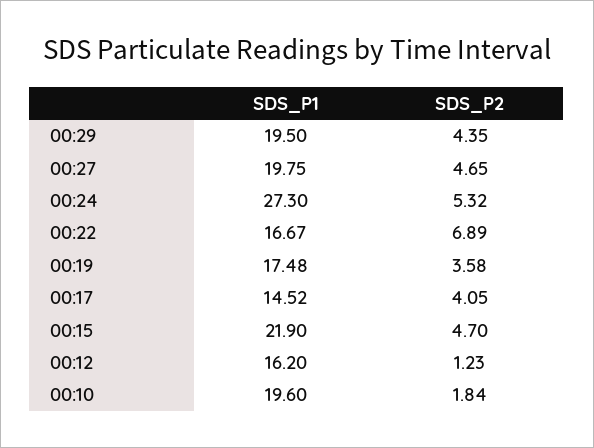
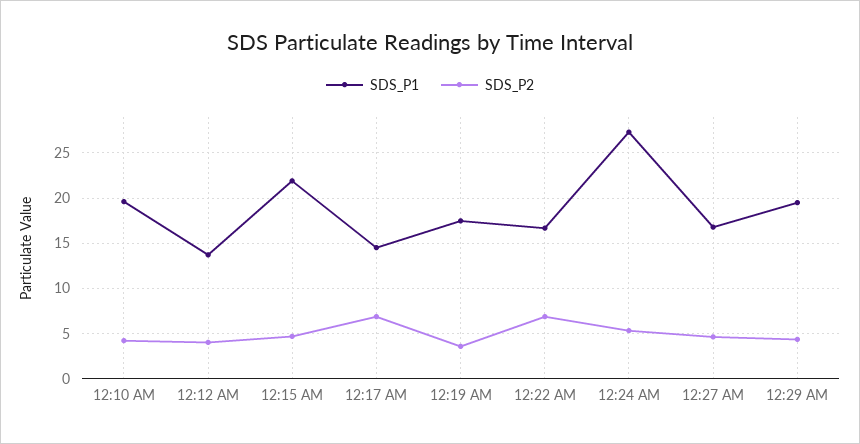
  {
    "SDS_P1": {
      "00:29": 19.5,
-     "00:27": 19.75,
+     "00:27": 17,
      "00:24": 27.3,
      "00:22": 16.67,
      "00:19": 17.48,
      "00:17": 14.52,
      "00:15": 21.9,
-     "00:12": 16.2,
+     "00:12": 14,
      "00:10": 19.6
    },
    "SDS_P2": {
      "00:29": 4.35,
      "00:27": 4.65,
      "00:24": 5.32,
      "00:22": 6.89,
      "00:19": 3.58,
-     "00:17": 4.05,
+     "00:17": 7,
      "00:15": 4.7,
-     "00:12": 1.23,
+     "00:12": 4,
-     "00:10": 1.84
+     "00:10": 4
    }
  }

